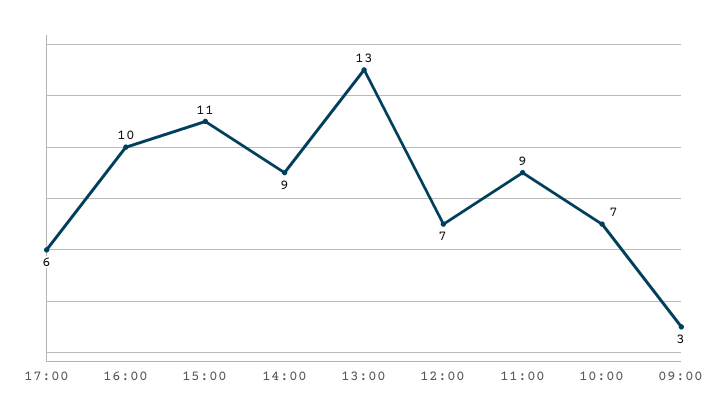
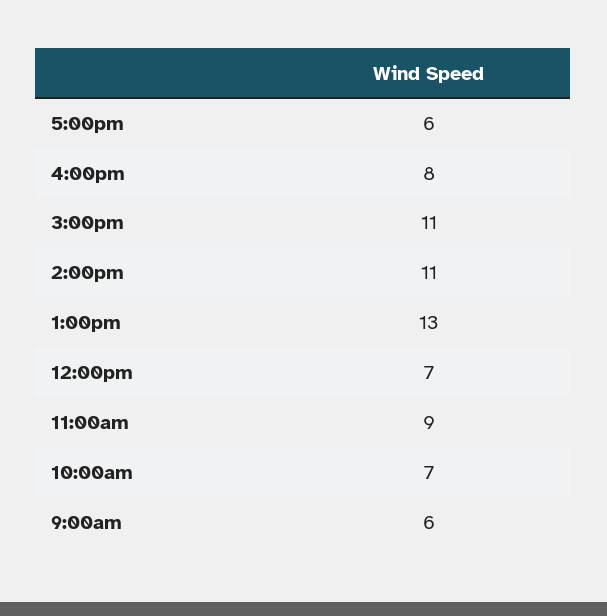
  {
    "17:00": 6,
-   "16:00": 10,
+   "16:00": 8,
    "15:00": 11,
-   "14:00": 9,
+   "14:00": 11,
    "13:00": 13,
    "12:00": 7,
    "11:00": 9,
    "10:00": 7,
-   "09:00": 3
+   "09:00": 6
  }

